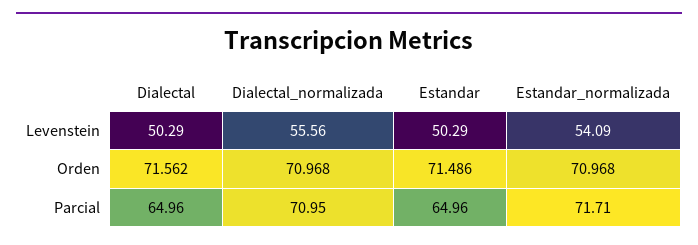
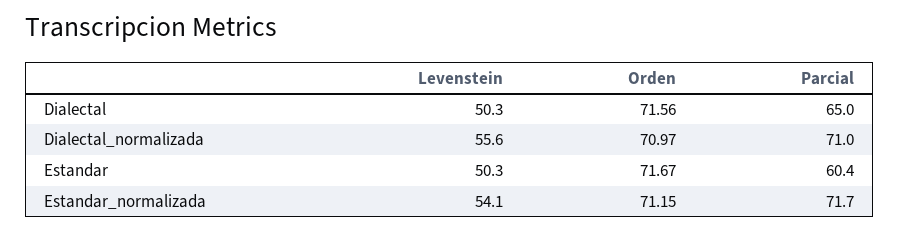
  {
    "Dialectal": {
      "Levenstein": 50.29,
      "Orden": 71.562,
      "Parcial": 64.96
    },
    "Dialectal_normalizada": {
      "Levenstein": 55.56,
      "Orden": 70.968,
      "Parcial": 70.95
    },
    "Estandar": {
      "Levenstein": 50.29,
-     "Orden": 71.486,
+     "Orden": 71.67,
-     "Parcial": 64.96
+     "Parcial": 60.4
    },
    "Estandar_normalizada": {
      "Levenstein": 54.09,
-     "Orden": 70.968,
+     "Orden": 71.15,
      "Parcial": 71.71
    }
  }

